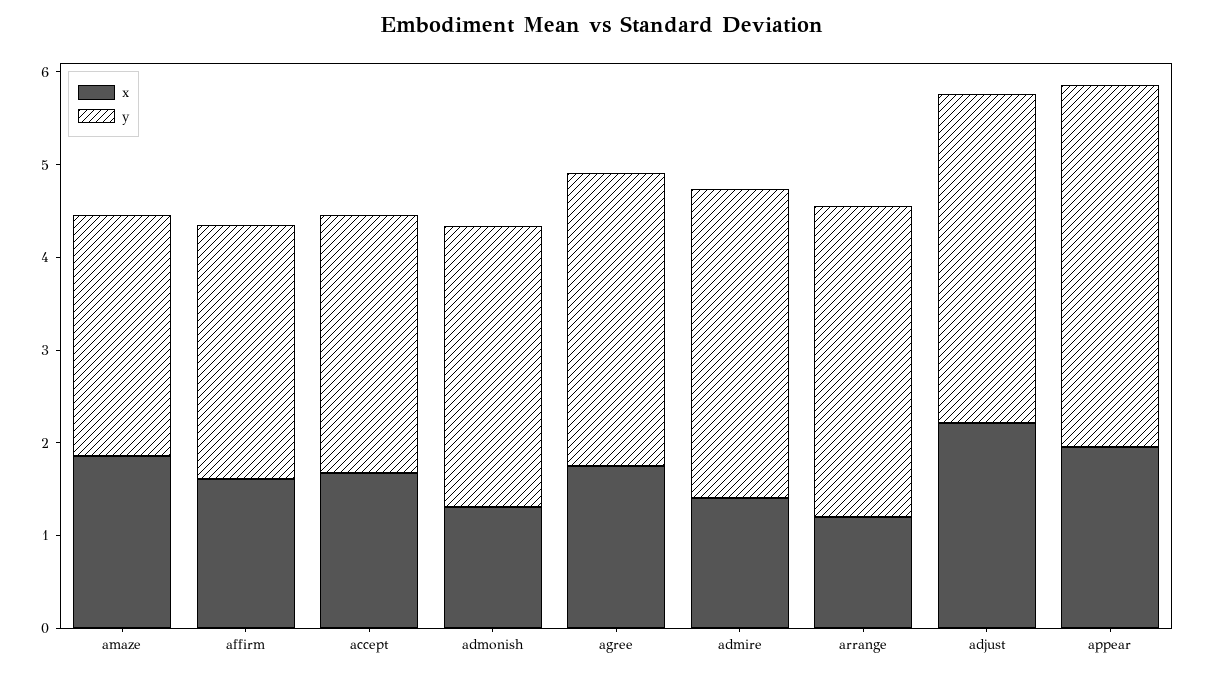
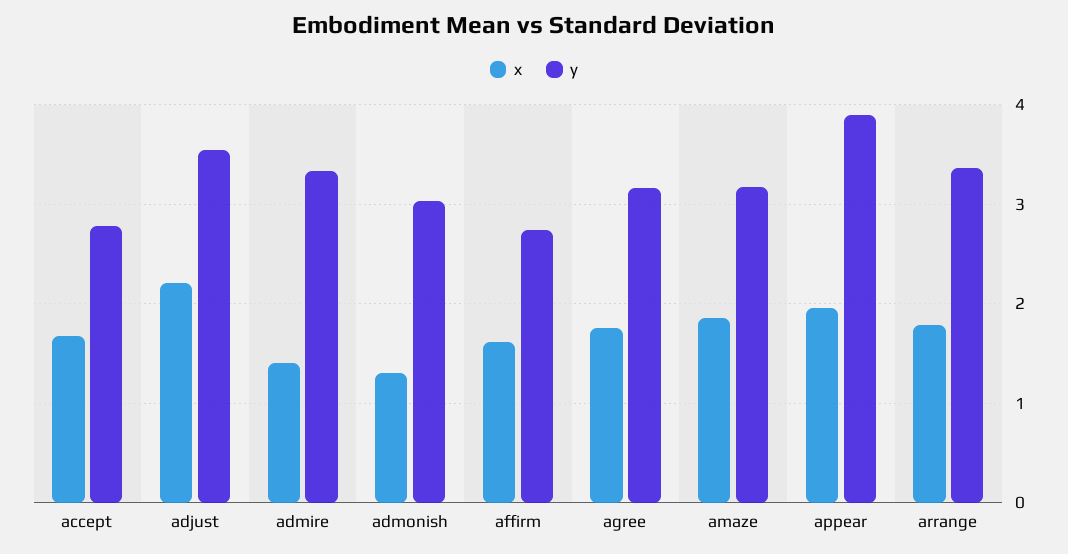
  {
    "x": {
      "amaze": 1.9,
      "affirm": 1.6,
      "accept": 1.7,
      "admonish": 1.3,
      "agree": 1.8,
      "admire": 1.4,
-     "arrange": 1.2,
+     "arrange": 1.8,
      "adjust": 2.2,
      "appear": 2
    },
    "y": {
-     "amaze": 2.6,
+     "amaze": 3.2,
      "affirm": 2.7,
      "accept": 2.8,
      "admonish": 3,
      "agree": 3.2,
      "admire": 3.3,
      "arrange": 3.4,
      "adjust": 3.5,
      "appear": 3.9
    }
  }

